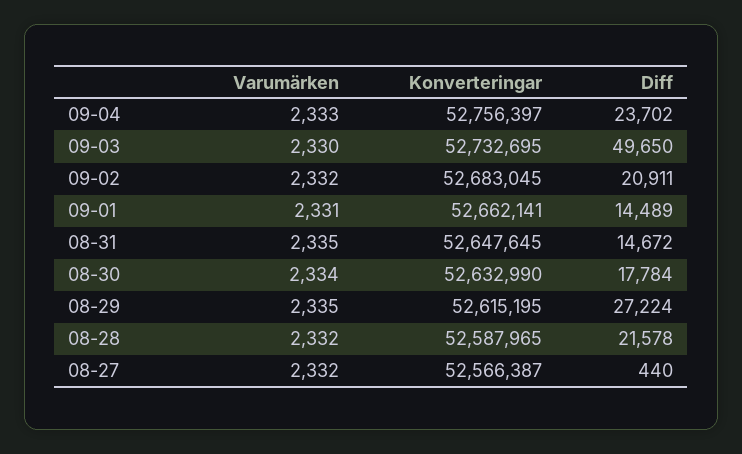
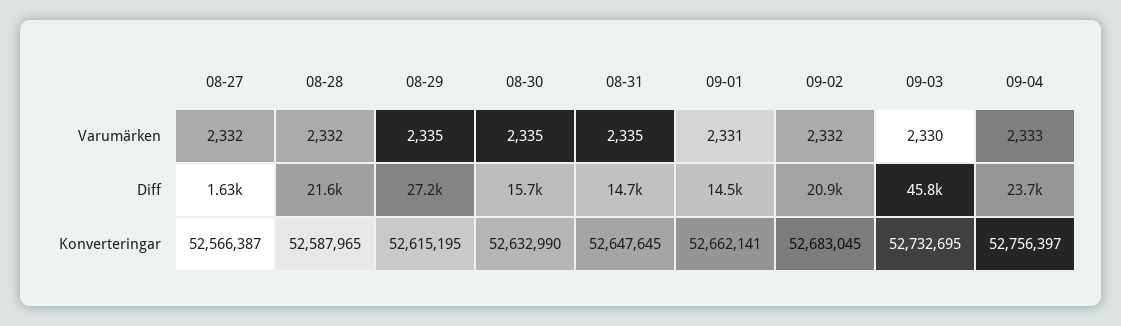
  {
    "Varumärken": {
      "09-04": 2333,
      "09-03": 2330,
      "09-02": 2332,
      "09-01": 2331,
      "08-31": 2335,
-     "08-30": 2334,
+     "08-30": 2335,
      "08-29": 2335,
      "08-28": 2332,
      "08-27": 2332
    },
    "Konverteringar": {
      "09-04": 52756397,
      "09-03": 52732695,
      "09-02": 52683045,
      "09-01": 52662141,
      "08-31": 52647645,
      "08-30": 52632990,
      "08-29": 52615195,
      "08-28": 52587965,
      "08-27": 52566387
    },
    "Diff": {
      "09-04": 23702,
-     "09-03": 49650,
+     "09-03": 45800,
      "09-02": 20911,
      "09-01": 14489,
      "08-31": 14672,
-     "08-30": 17784,
+     "08-30": 15700,
      "08-29": 27224,
      "08-28": 21578,
-     "08-27": 440
+     "08-27": 1630
    }
  }

